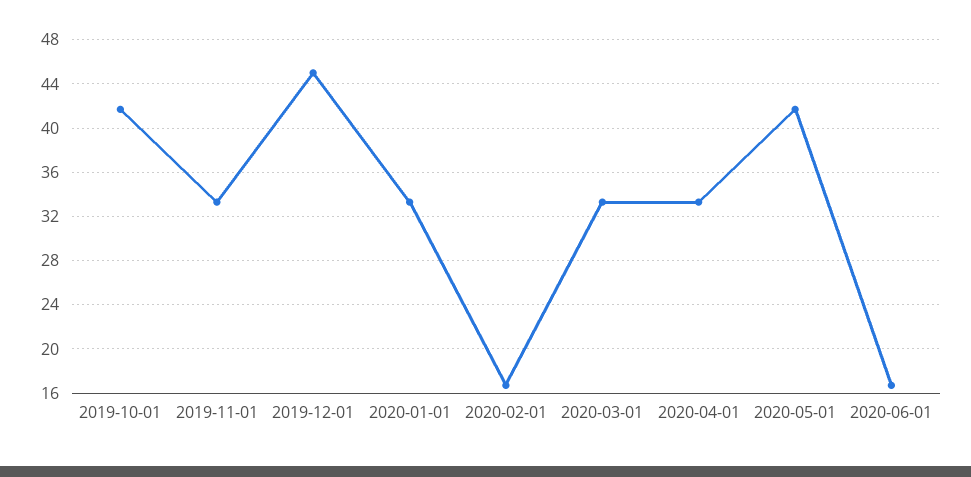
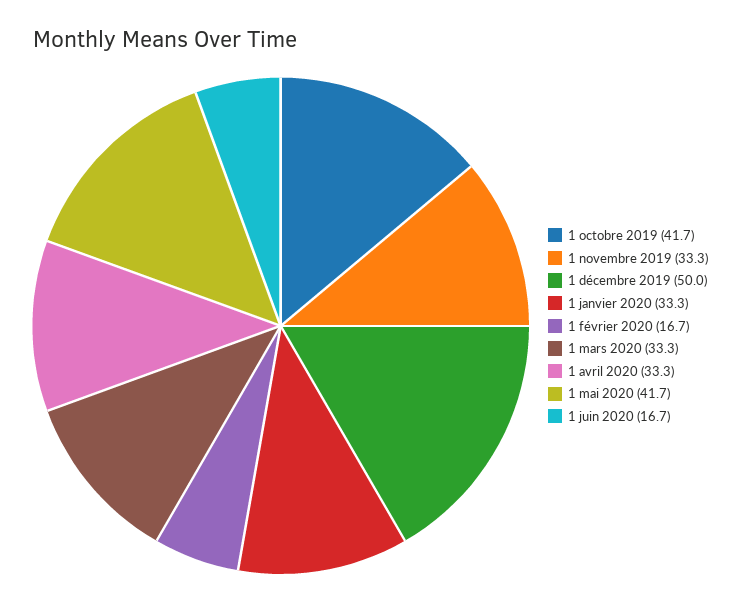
  {
    "2019-10-01": 41.7,
    "2019-11-01": 33.3,
-   "2019-12-01": 45,
+   "2019-12-01": 50,
    "2020-01-01": 33.3,
    "2020-02-01": 16.7,
    "2020-03-01": 33.3,
    "2020-04-01": 33.3,
    "2020-05-01": 41.7,
    "2020-06-01": 16.7
  }

